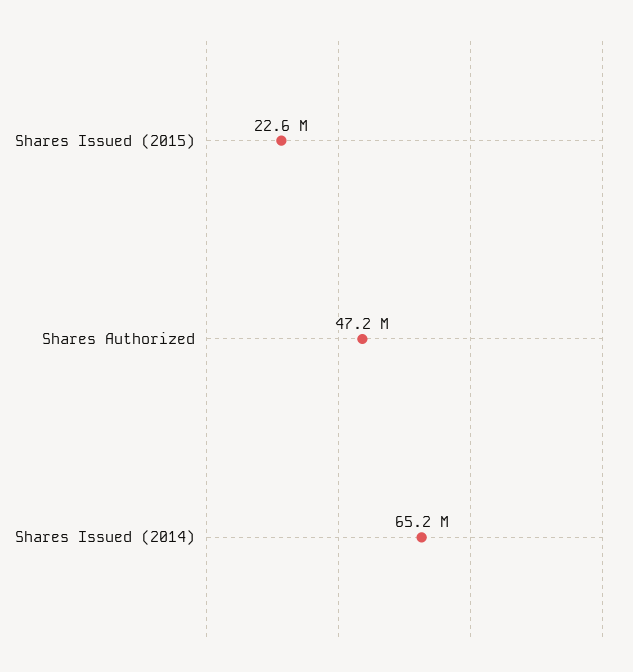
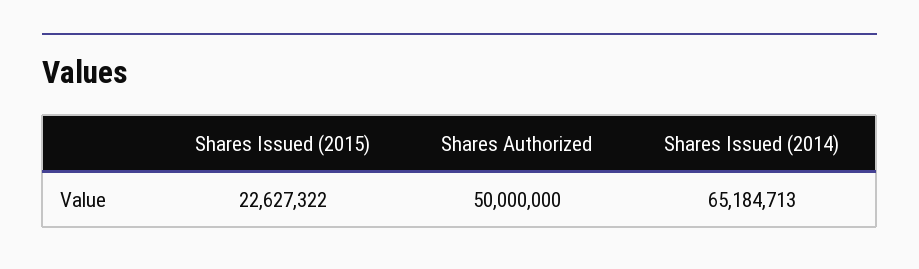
  {
    "Shares Issued (2015)": 22627322,
-   "Shares Authorized": 47200000,
+   "Shares Authorized": 50000000,
    "Shares Issued (2014)": 65184713
  }

